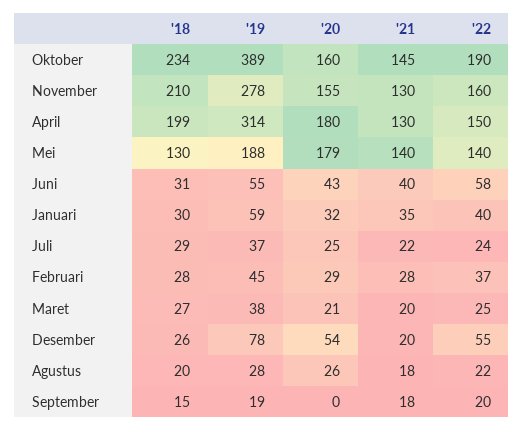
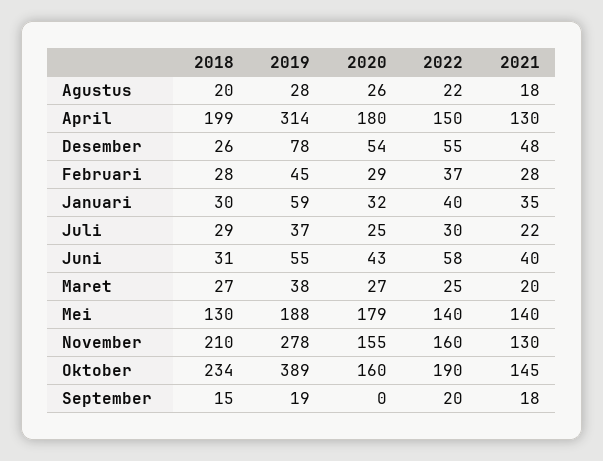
  {
    "'18": {
      "Oktober": 234,
      "November": 210,
      "April": 199,
      "Mei": 130,
      "Juni": 31,
      "Januari": 30,
      "Juli": 29,
      "Februari": 28,
      "Maret": 27,
      "Desember": 26,
      "Agustus": 20,
      "September": 15
    },
    "'19": {
      "Oktober": 389,
      "November": 278,
      "April": 314,
      "Mei": 188,
      "Juni": 55,
      "Januari": 59,
      "Juli": 37,
      "Februari": 45,
      "Maret": 38,
      "Desember": 78,
      "Agustus": 28,
      "September": 19
    },
    "'20": {
      "Oktober": 160,
      "November": 155,
      "April": 180,
      "Mei": 179,
      "Juni": 43,
      "Januari": 32,
      "Juli": 25,
      "Februari": 29,
-     "Maret": 21,
+     "Maret": 27,
      "Desember": 54,
      "Agustus": 26,
      "September": 0
    },
    "'21": {
      "Oktober": 145,
      "November": 130,
      "April": 130,
      "Mei": 140,
      "Juni": 40,
      "Januari": 35,
      "Juli": 22,
      "Februari": 28,
      "Maret": 20,
-     "Desember": 20,
+     "Desember": 48,
      "Agustus": 18,
      "September": 18
    },
    "'22": {
      "Oktober": 190,
      "November": 160,
      "April": 150,
      "Mei": 140,
      "Juni": 58,
      "Januari": 40,
-     "Juli": 24,
+     "Juli": 30,
      "Februari": 37,
      "Maret": 25,
      "Desember": 55,
      "Agustus": 22,
      "September": 20
    }
  }

